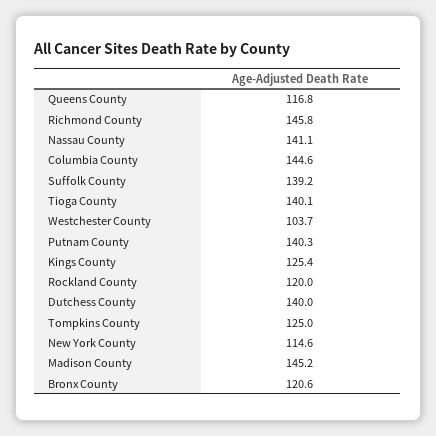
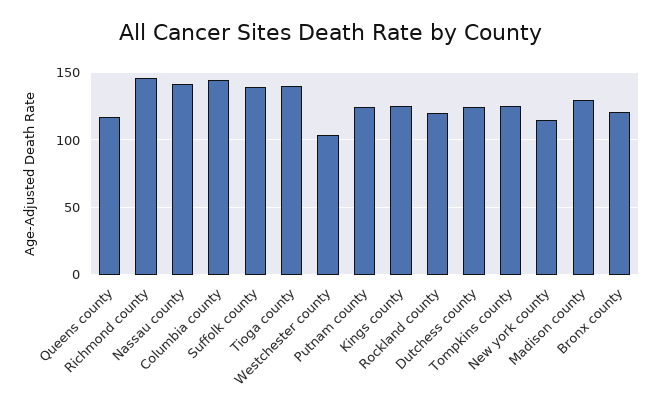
  {
    "Queens County": 116.8,
    "Richmond County": 145.8,
    "Nassau County": 141.1,
    "Columbia County": 144.6,
    "Suffolk County": 139.2,
    "Tioga County": 140.1,
    "Westchester County": 103.7,
-   "Putnam County": 140.3,
+   "Putnam County": 125,
    "Kings County": 125.4,
    "Rockland County": 120,
-   "Dutchess County": 140,
+   "Dutchess County": 125,
    "Tompkins County": 125,
    "New York County": 114.6,
-   "Madison County": 145.2,
+   "Madison County": 130,
    "Bronx County": 120.6
  }

